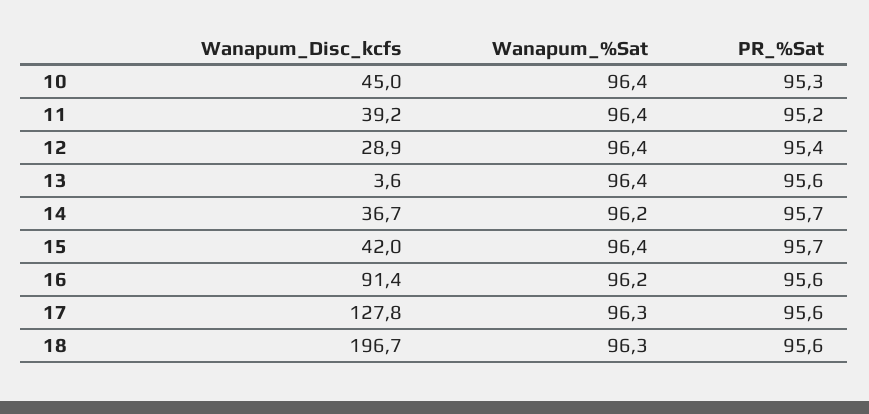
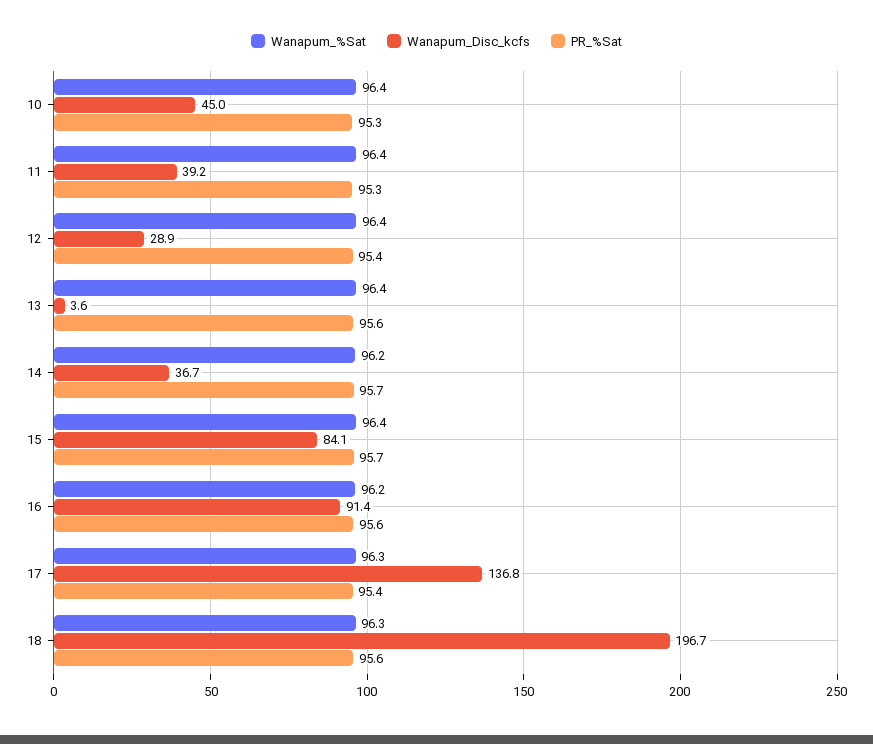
  {
    "Wanapum_Disc_kcfs": {
      "10": 45,
      "11": 39.2,
      "12": 28.9,
      "13": 3.6,
      "14": 36.7,
-     "15": 42,
+     "15": 84.1,
      "16": 91.4,
-     "17": 127.8,
+     "17": 136.8,
      "18": 196.7
    },
    "Wanapum_%Sat": {
      "10": 96.4,
      "11": 96.4,
      "12": 96.4,
      "13": 96.4,
      "14": 96.2,
      "15": 96.4,
      "16": 96.2,
      "17": 96.3,
      "18": 96.3
    },
    "PR_%Sat": {
      "10": 95.3,
-     "11": 95.2,
+     "11": 95.3,
      "12": 95.4,
      "13": 95.6,
      "14": 95.7,
      "15": 95.7,
      "16": 95.6,
-     "17": 95.6,
+     "17": 95.4,
      "18": 95.6
    }
  }

